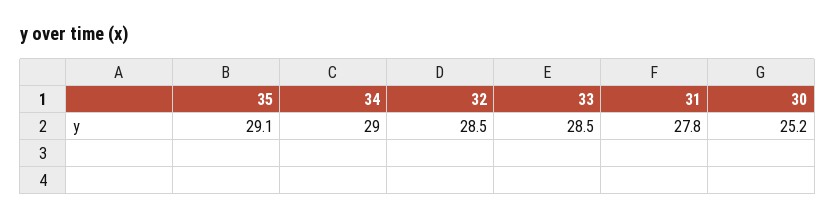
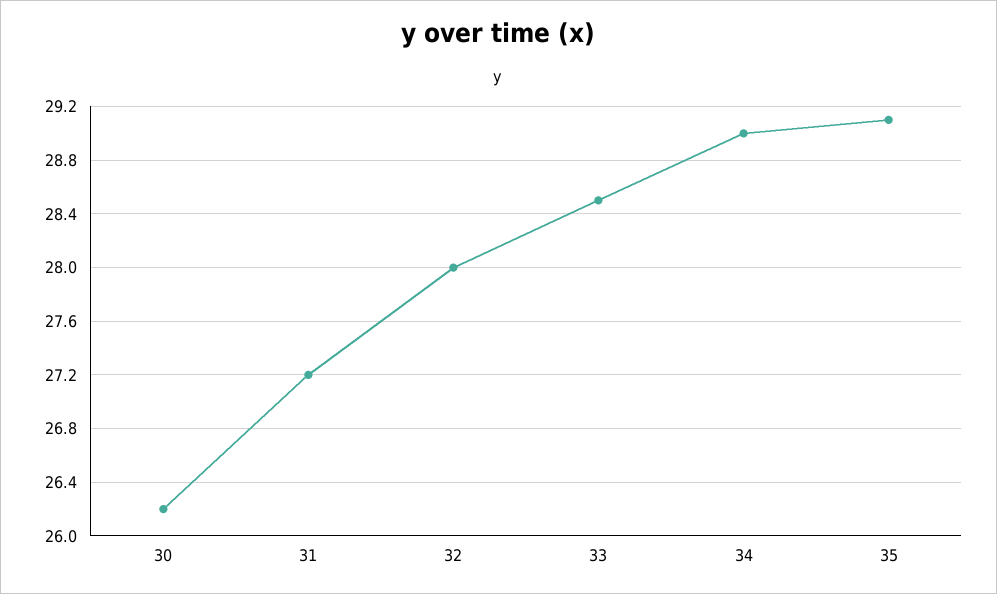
  {
    "35": 29.1,
    "34": 29,
-   "32": 28.5,
+   "32": 28,
    "33": 28.5,
-   "31": 27.8,
+   "31": 27.2,
-   "30": 25.2
+   "30": 26.2
  }

